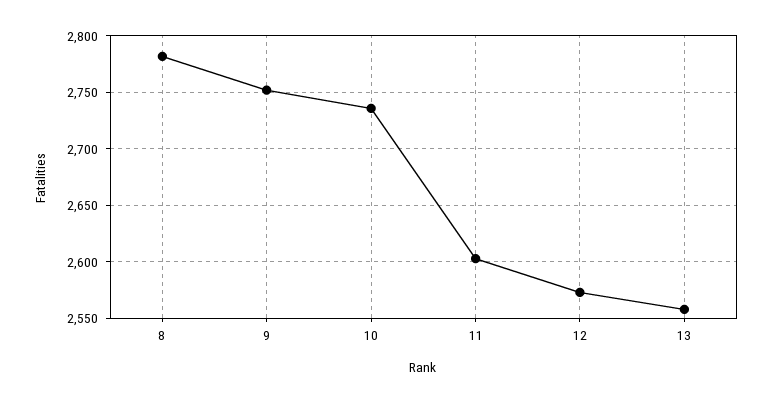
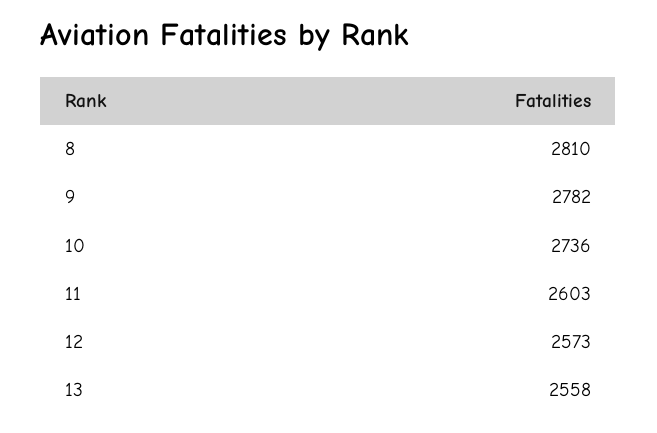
  {
-   "8": 2780,
+   "8": 2810,
-   "9": 2750,
+   "9": 2782,
    "10": 2736,
    "11": 2603,
    "12": 2573,
    "13": 2558
  }

